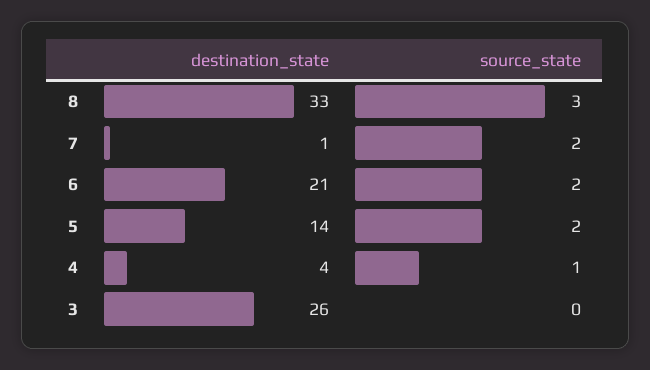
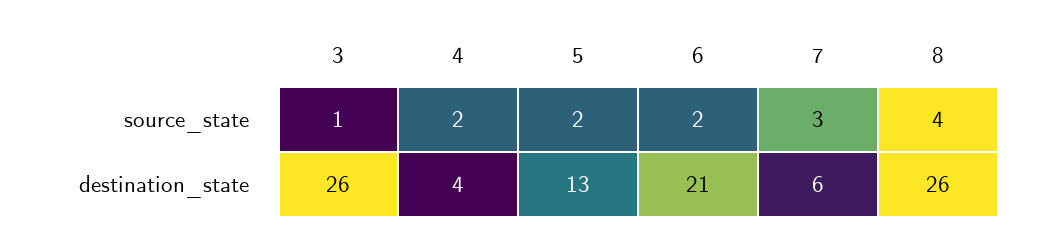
  {
    "destination_state": {
-     "8": 33,
+     "8": 26,
-     "7": 1,
+     "7": 6,
      "6": 21,
-     "5": 14,
+     "5": 13,
      "4": 4,
      "3": 26
    },
    "source_state": {
-     "8": 3,
+     "8": 4,
-     "7": 2,
+     "7": 3,
      "6": 2,
      "5": 2,
-     "4": 1,
+     "4": 2,
-     "3": 0
+     "3": 1
    }
  }

